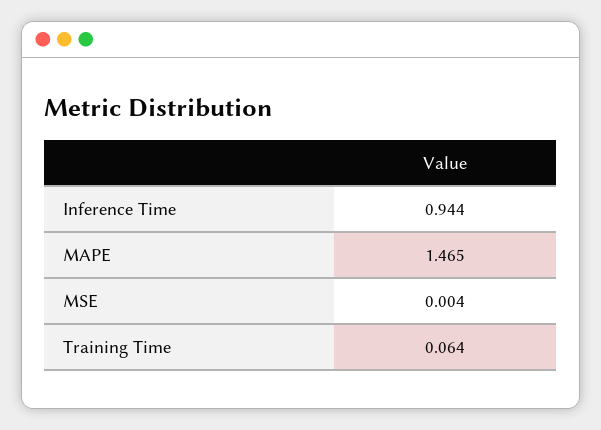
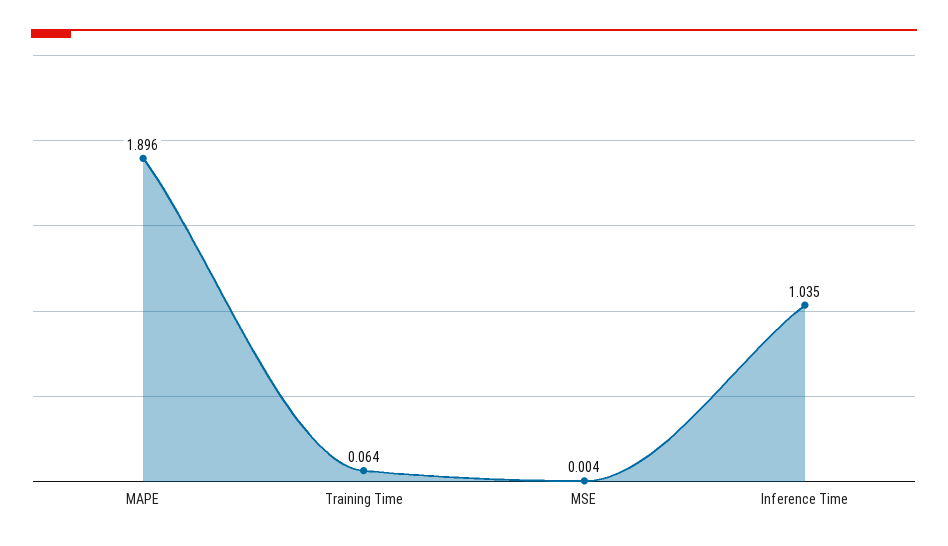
  {
-   "Inference Time": 0.944,
+   "Inference Time": 1.035,
-   "MAPE": 1.465,
+   "MAPE": 1.896,
    "MSE": 0.004,
    "Training Time": 0.064
  }

